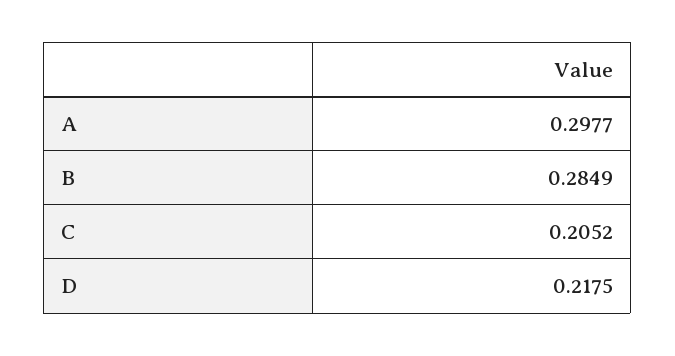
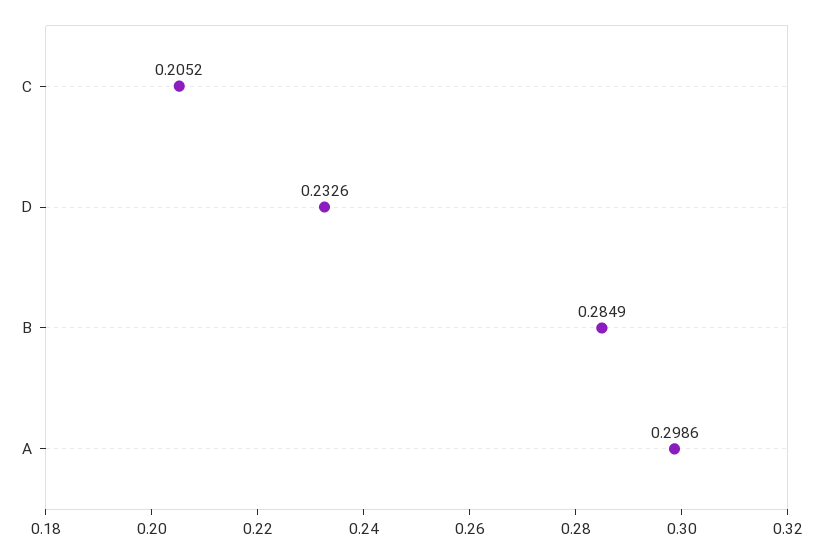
  {
-   "A": 0.2977,
+   "A": 0.2986,
    "B": 0.2849,
    "C": 0.2052,
-   "D": 0.2175
+   "D": 0.2326
  }

